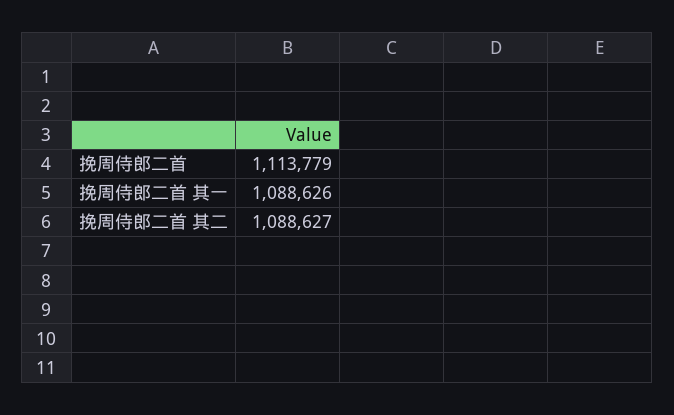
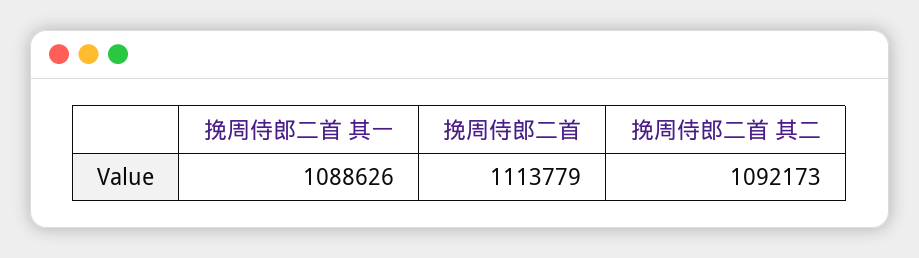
  {
    "挽周侍郎二首": 1113779,
    "挽周侍郎二首 其一": 1088626,
-   "挽周侍郎二首 其二": 1088627
+   "挽周侍郎二首 其二": 1092173
  }

